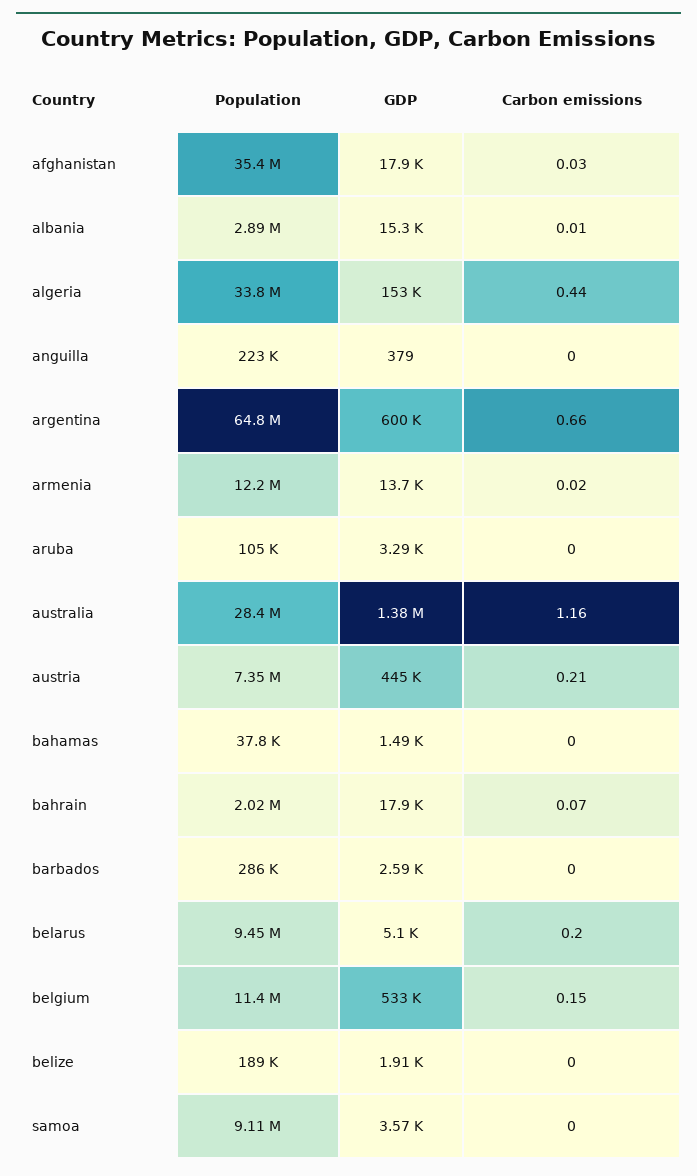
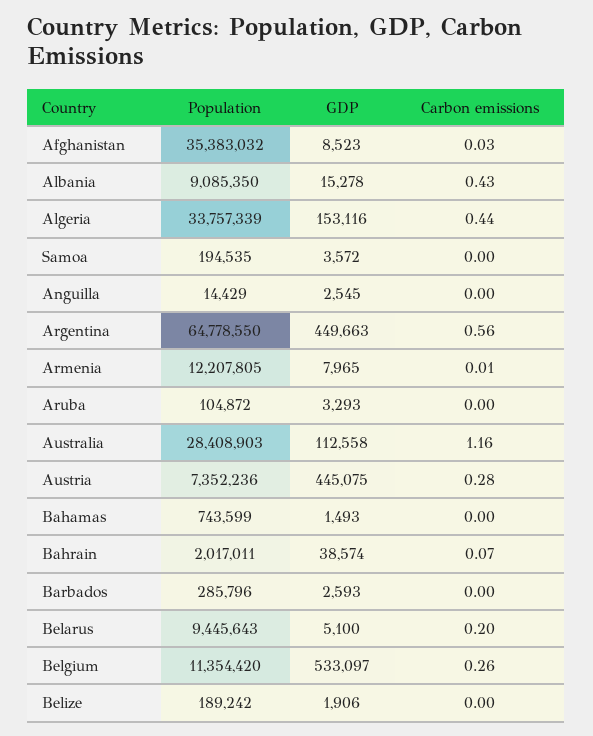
  {
    "Population": {
      "afghanistan": 35383032,
-     "albania": 2890000,
+     "albania": 9085350,
      "algeria": 33757339,
-     "anguilla": 223000,
+     "anguilla": 14429,
      "argentina": 64778550,
      "armenia": 12207805,
      "aruba": 104872,
      "australia": 28408903,
      "austria": 7352236,
-     "bahamas": 37800,
+     "bahamas": 743599,
      "bahrain": 2017011,
      "barbados": 285796,
      "belarus": 9445643,
      "belgium": 11354420,
      "belize": 189242,
-     "samoa": 9110000
+     "samoa": 194535
    },
    "GDP": {
-     "afghanistan": 17900,
+     "afghanistan": 8523,
      "albania": 15278,
      "algeria": 153116,
-     "anguilla": 379,
+     "anguilla": 2545,
-     "argentina": 600000,
+     "argentina": 449663,
-     "armenia": 13700,
+     "armenia": 7965,
      "aruba": 3293,
-     "australia": 1380000,
+     "australia": 112558,
      "austria": 445075,
      "bahamas": 1493,
-     "bahrain": 17900,
+     "bahrain": 38574,
      "barbados": 2593,
      "belarus": 5100,
      "belgium": 533097,
      "belize": 1906,
      "samoa": 3572
    },
    "Carbon emissions": {
      "afghanistan": 0.03,
-     "albania": 0.01,
+     "albania": 0.43,
      "algeria": 0.44,
      "anguilla": 0,
-     "argentina": 0.66,
+     "argentina": 0.56,
-     "armenia": 0.02,
+     "armenia": 0.01,
      "aruba": 0,
      "australia": 1.16,
-     "austria": 0.21,
+     "austria": 0.28,
      "bahamas": 0,
      "bahrain": 0.07,
      "barbados": 0,
      "belarus": 0.2,
-     "belgium": 0.15,
+     "belgium": 0.26,
      "belize": 0,
      "samoa": 0
    }
  }

